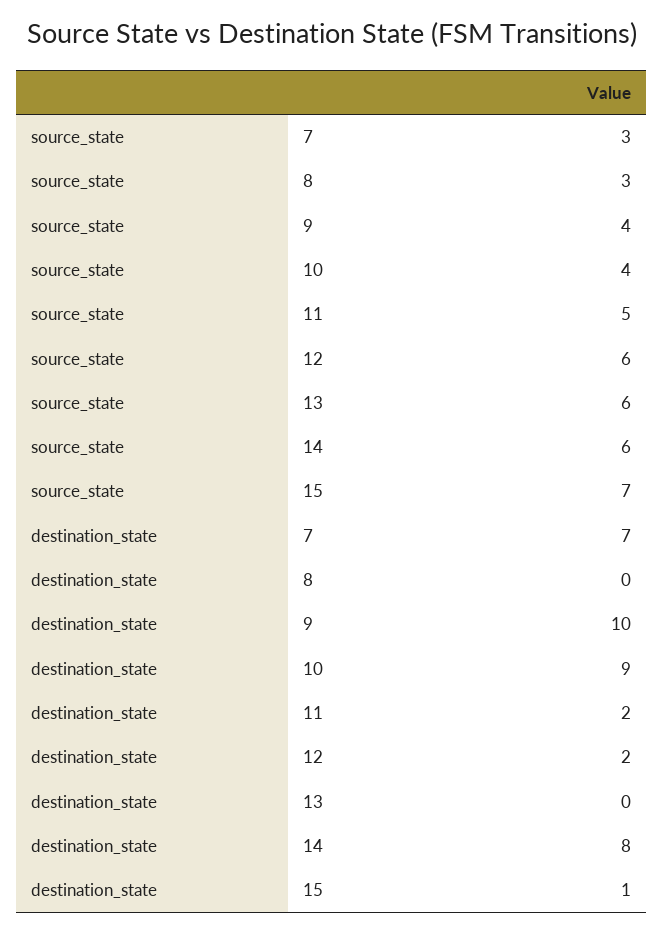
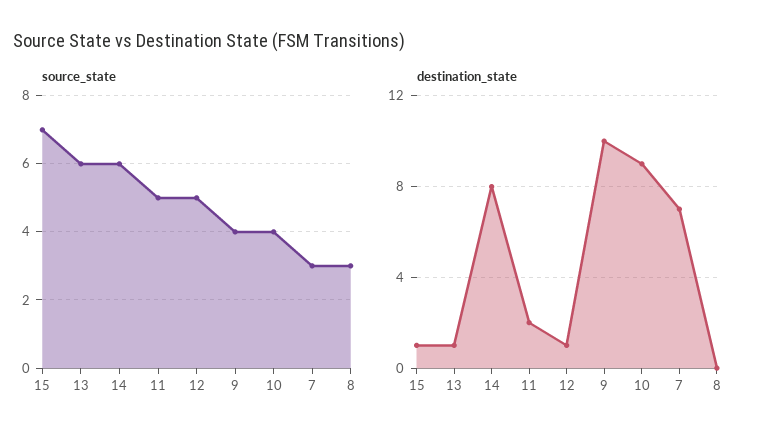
  {
    "source_state": {
      "7": 3,
      "8": 3,
      "9": 4,
      "10": 4,
      "11": 5,
-     "12": 6,
+     "12": 5,
      "13": 6,
      "14": 6,
      "15": 7
    },
    "destination_state": {
      "7": 7,
      "8": 0,
      "9": 10,
      "10": 9,
      "11": 2,
-     "12": 2,
+     "12": 1,
-     "13": 0,
+     "13": 1,
      "14": 8,
      "15": 1
    }
  }

